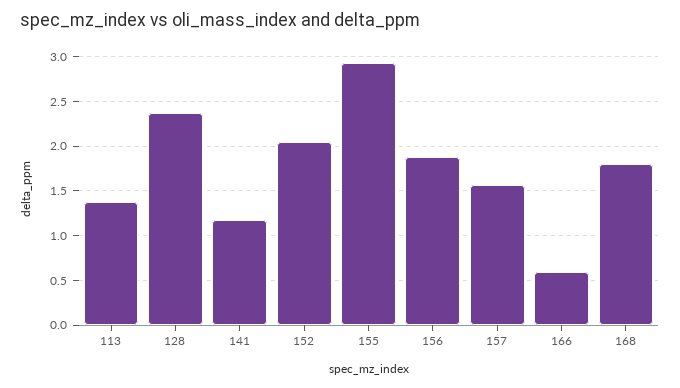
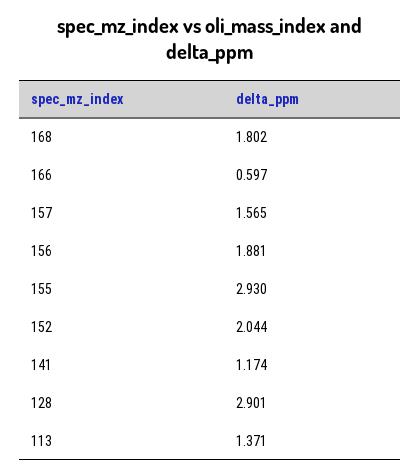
  {
    "113": 1.371,
-   "128": 2.4,
+   "128": 2.901,
    "141": 1.174,
    "152": 2.044,
    "155": 2.93,
    "156": 1.881,
    "157": 1.565,
    "166": 0.597,
    "168": 1.802
  }

